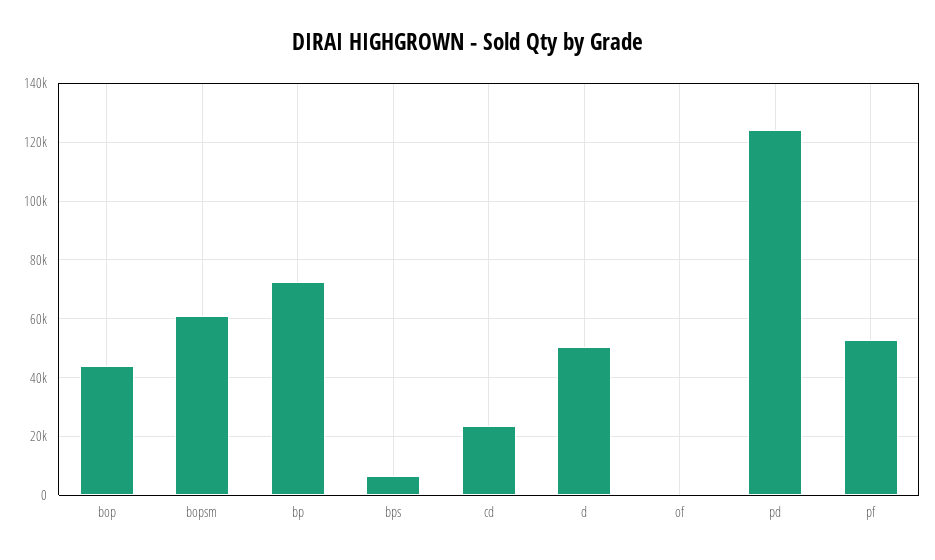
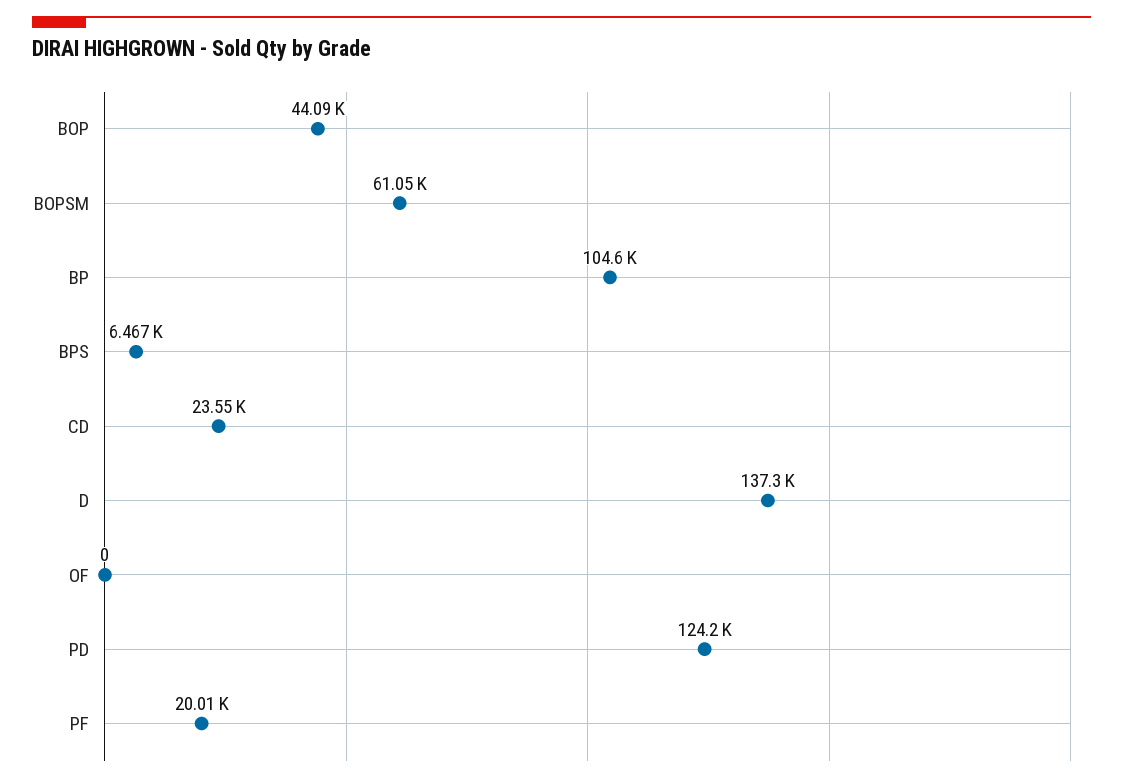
  {
    "bop": 44090,
    "bopsm": 61050,
-   "bp": 72500,
+   "bp": 104600,
    "bps": 6467,
    "cd": 23550,
-   "d": 50000,
+   "d": 137300,
    "of": 0,
    "pd": 124200,
-   "pf": 52500
+   "pf": 20010
  }

